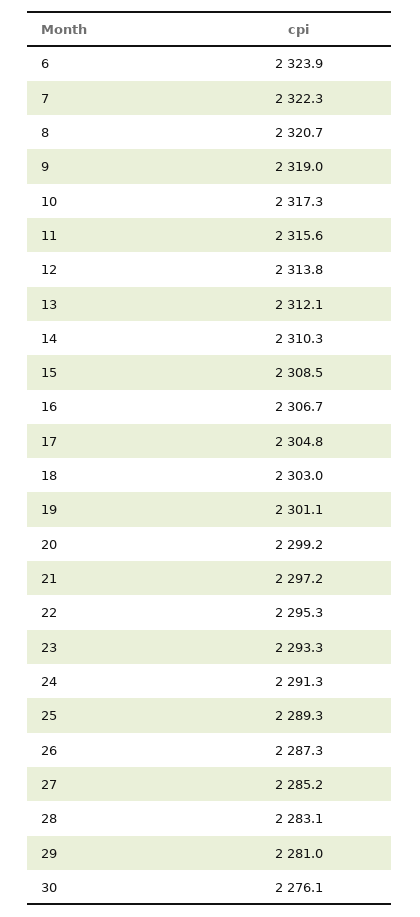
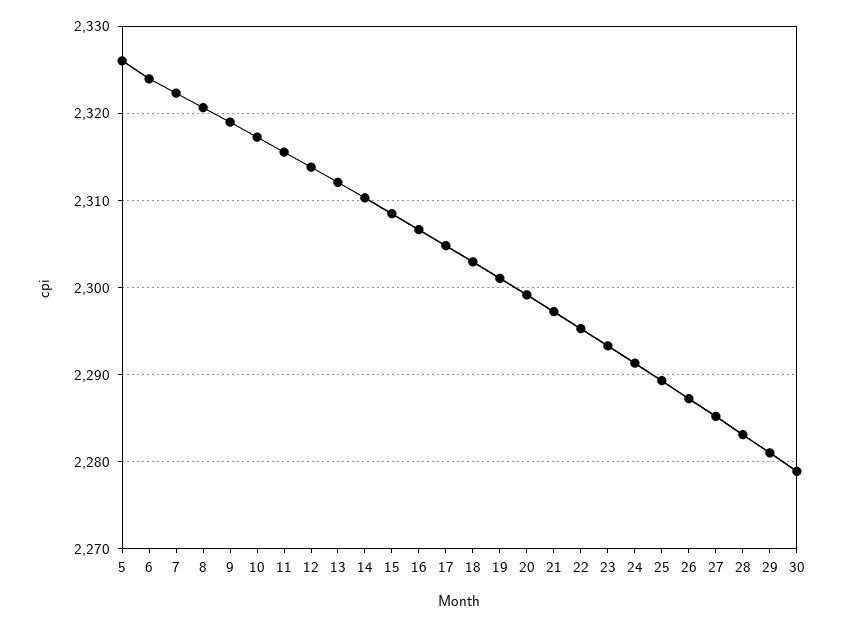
  {
    "6": 2323.9,
    "7": 2322.3,
    "8": 2320.7,
    "9": 2319,
    "10": 2317.3,
    "11": 2315.6,
    "12": 2313.8,
    "13": 2312.1,
    "14": 2310.3,
    "15": 2308.5,
    "16": 2306.7,
    "17": 2304.8,
    "18": 2303,
    "19": 2301.1,
    "20": 2299.2,
    "21": 2297.2,
    "22": 2295.3,
    "23": 2293.3,
    "24": 2291.3,
    "25": 2289.3,
    "26": 2287.3,
    "27": 2285.2,
    "28": 2283.1,
    "29": 2281,
-   "30": 2276.1
+   "30": 2279,
+   "5": 2326
  }

